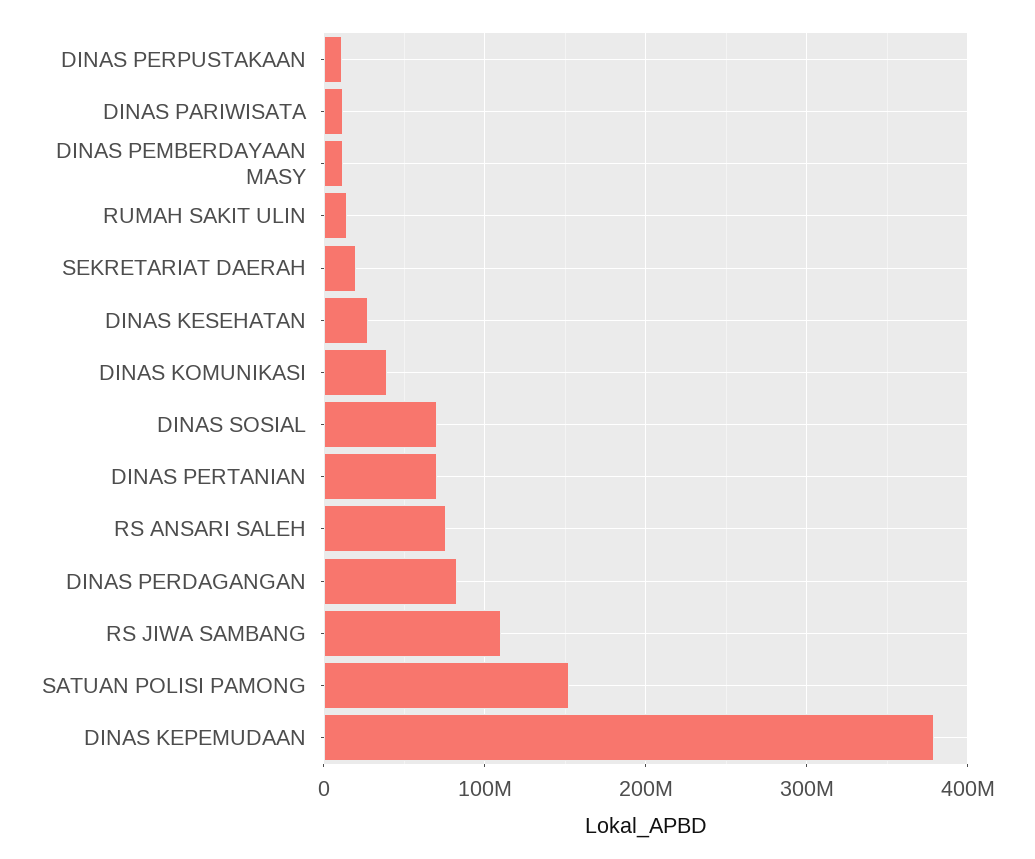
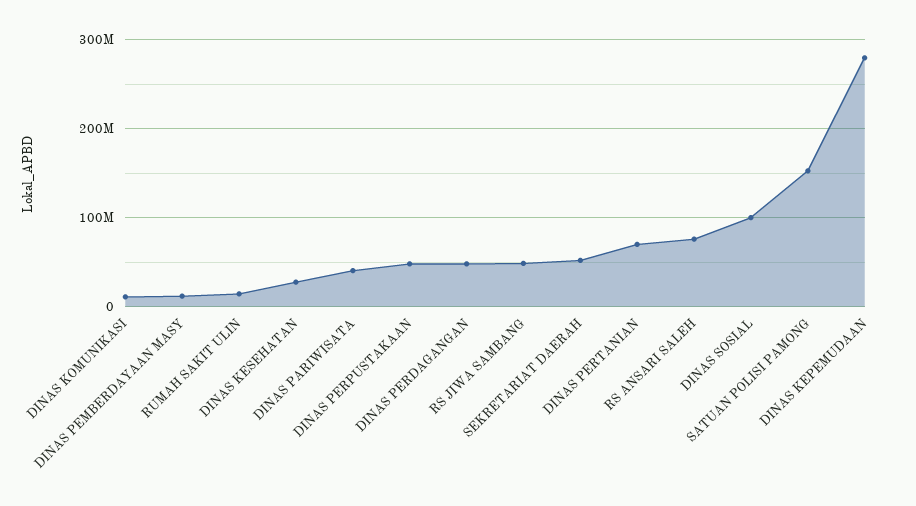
  {
-   "DINAS PERPUSTAKAAN": 10000000,
+   "DINAS PERPUSTAKAAN": 50000000,
-   "DINAS PARIWISATA": 10000000,
+   "DINAS PARIWISATA": 40000000,
    "DINAS PEMBERDAYAAN MASY": 10000000,
    "RUMAH SAKIT ULIN": 10000000,
-   "SEKRETARIAT DAERAH": 20000000,
+   "SEKRETARIAT DAERAH": 50000000,
    "DINAS KESEHATAN": 30000000,
-   "DINAS KOMUNIKASI": 40000000,
+   "DINAS KOMUNIKASI": 10000000,
-   "DINAS SOSIAL": 70000000,
+   "DINAS SOSIAL": 100000000,
    "DINAS PERTANIAN": 70000000,
    "RS ANSARI SALEH": 80000000,
-   "DINAS PERDAGANGAN": 80000000,
+   "DINAS PERDAGANGAN": 50000000,
-   "RS JIWA SAMBANG": 110000000,
+   "RS JIWA SAMBANG": 50000000,
    "SATUAN POLISI PAMONG": 150000000,
-   "DINAS KEPEMUDAAN": 380000000
+   "DINAS KEPEMUDAAN": 280000000
  }

